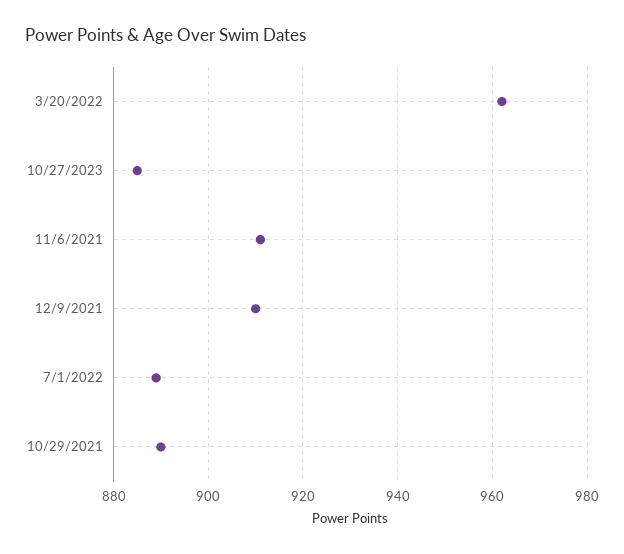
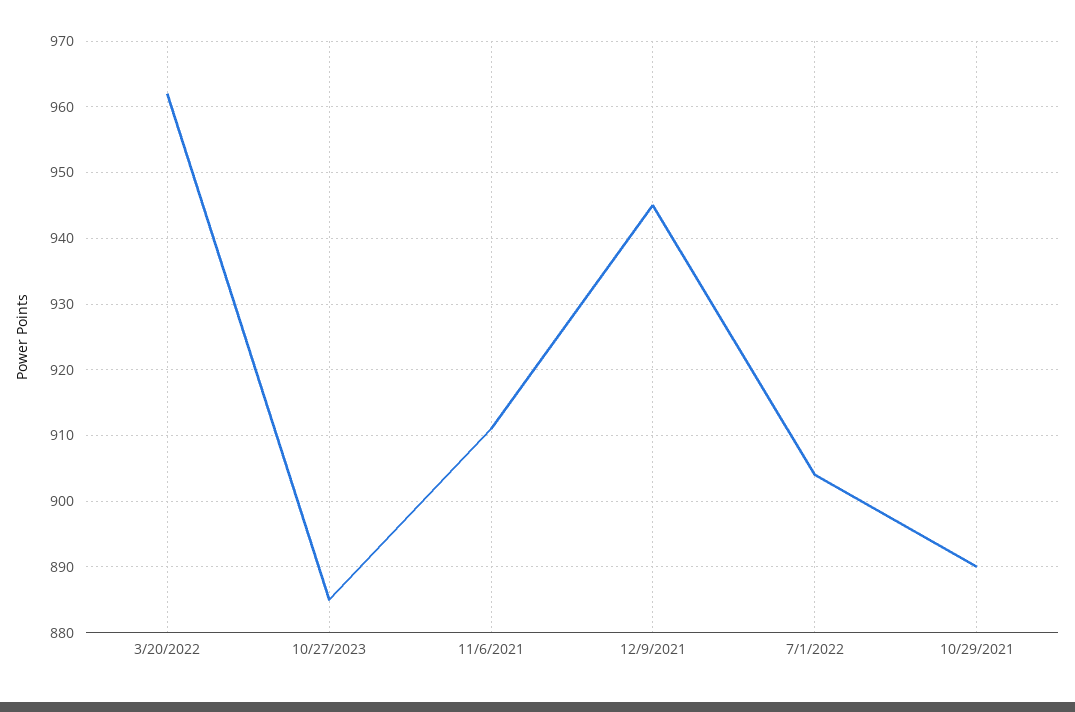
  {
    "3/20/2022": 962,
    "10/27/2023": 885,
    "11/6/2021": 911,
-   "12/9/2021": 910,
+   "12/9/2021": 945,
-   "7/1/2022": 890,
+   "7/1/2022": 904,
    "10/29/2021": 890
  }

